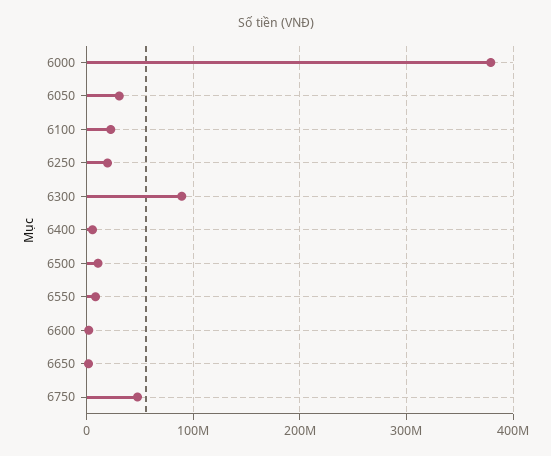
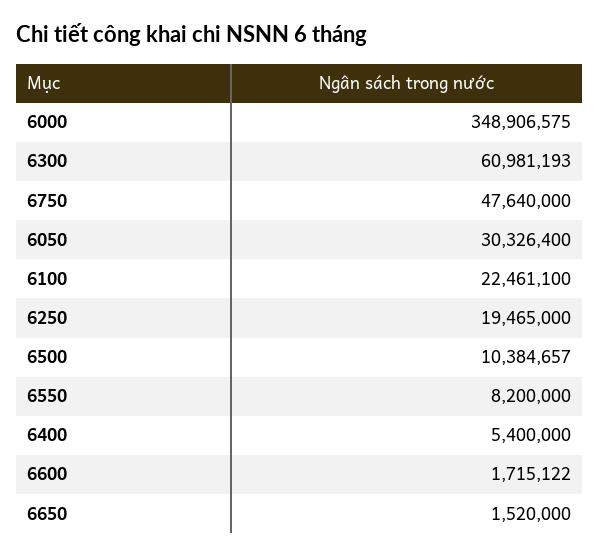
  {
-   "6000": 380000000,
+   "6000": 348906575,
    "6050": 30326400,
    "6100": 22461100,
    "6250": 19465000,
-   "6300": 90000000,
+   "6300": 60981193,
    "6400": 5400000,
    "6500": 10384657,
    "6550": 8200000,
    "6600": 1715122,
    "6650": 1520000,
    "6750": 47640000
  }

